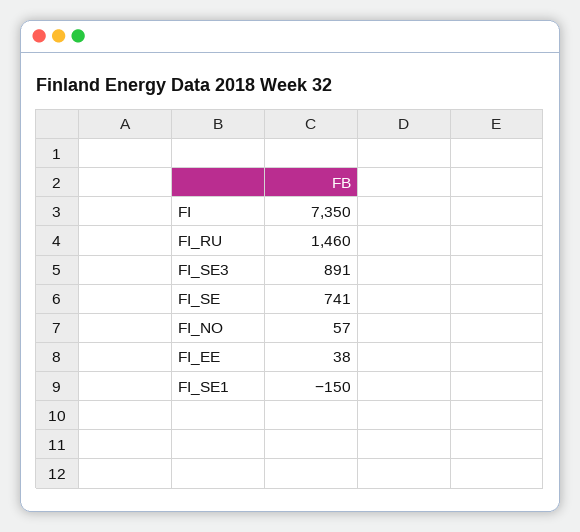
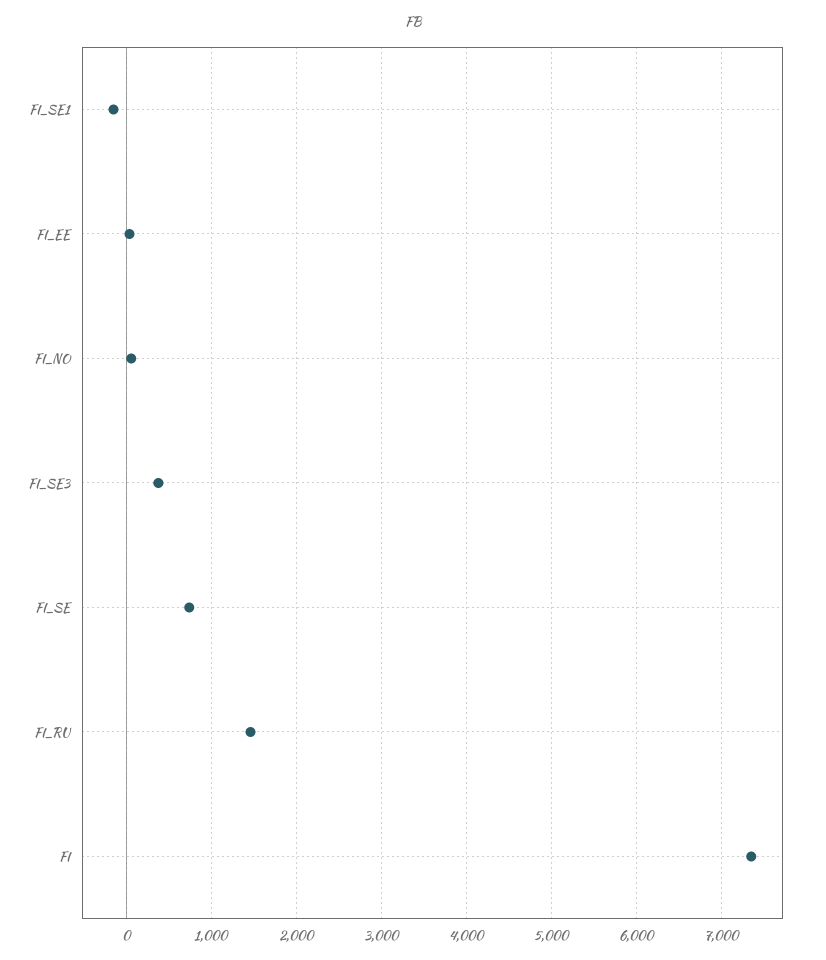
  {
    "FI": 7350,
    "FI_RU": 1460,
-   "FI_SE3": 891,
+   "FI_SE3": 400,
    "FI_SE": 741,
    "FI_NO": 57,
    "FI_EE": 38,
    "FI_SE1": -150
  }

